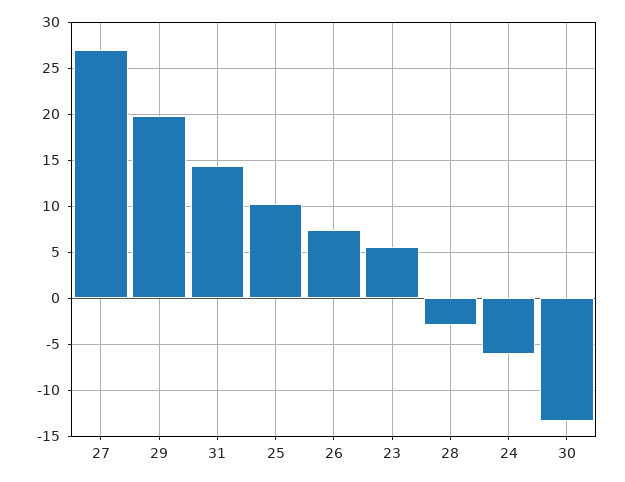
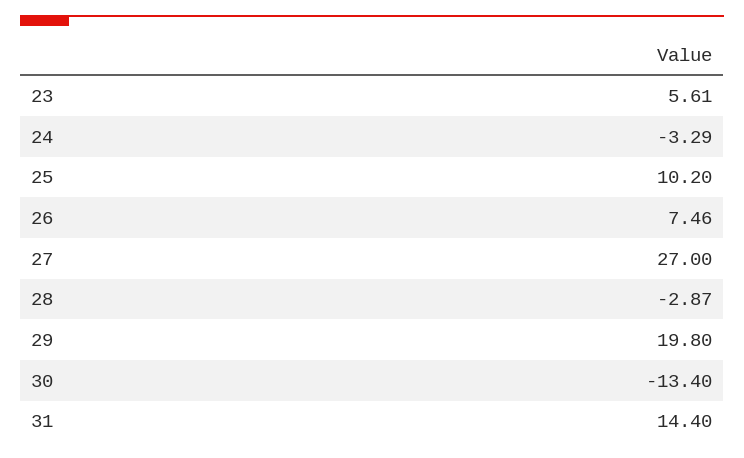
  {
    "27": 27,
    "29": 19.8,
    "31": 14.4,
    "25": 10.2,
    "26": 7.46,
    "23": 5.61,
    "28": -2.87,
-   "24": -6,
+   "24": -3.29,
    "30": -13.4
  }

